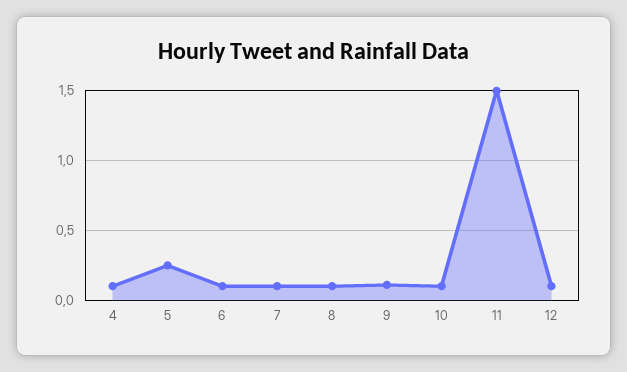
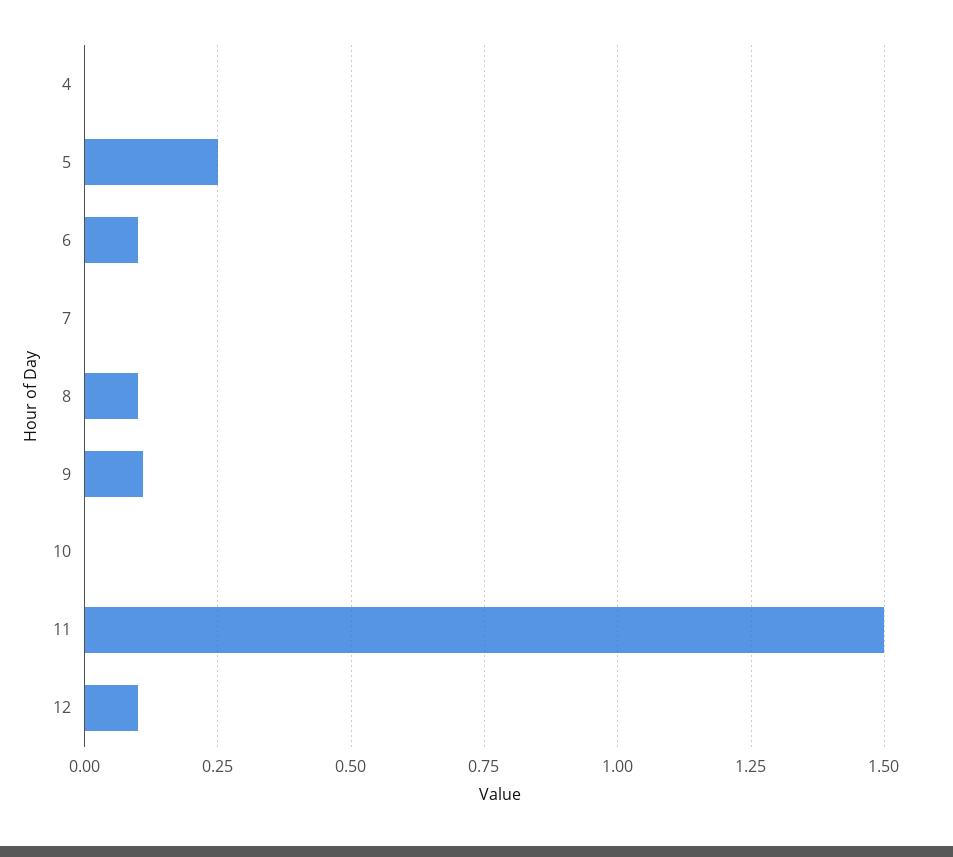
  {
-   "4": 0.1,
+   "4": 0,
    "5": 0.25,
    "6": 0.1,
-   "7": 0.1,
+   "7": 0,
    "8": 0.1,
    "9": 0.1,
-   "10": 0.1,
+   "10": 0,
    "11": 1.5,
    "12": 0.1
  }

